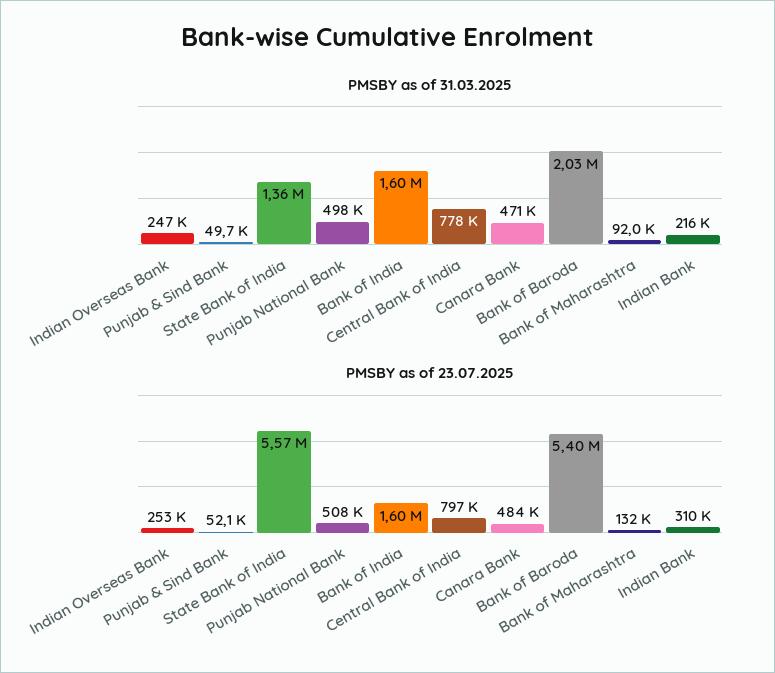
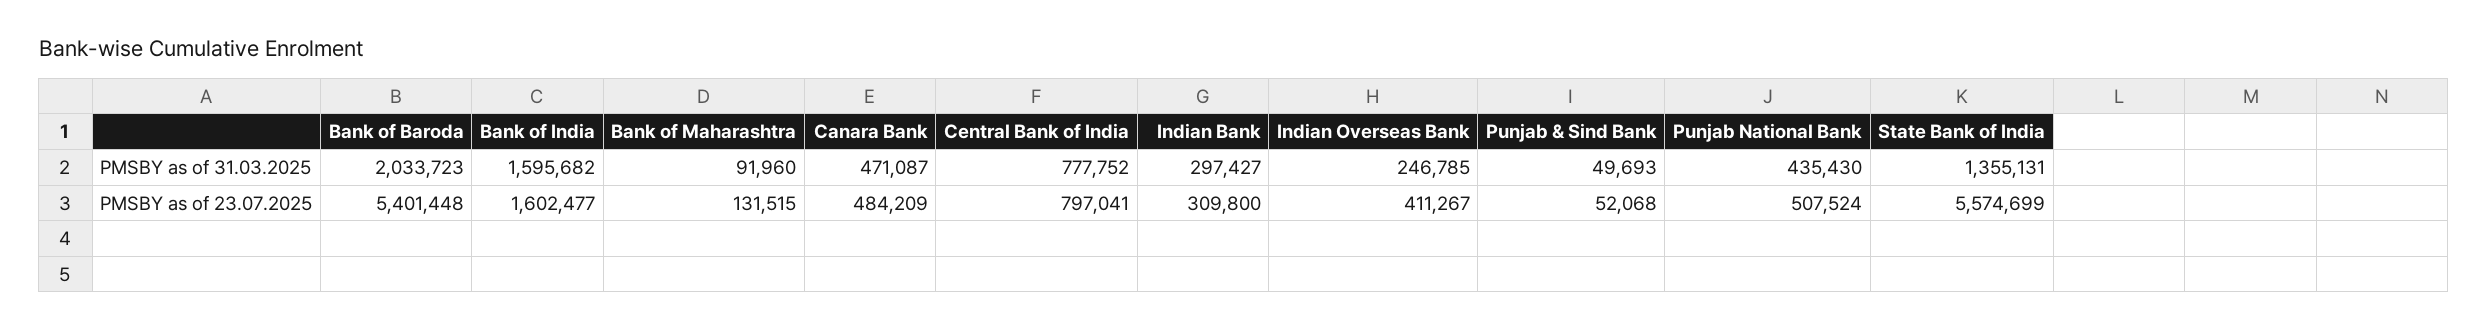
  {
    "PMSBY as of 31.03.2025": {
      "Indian Overseas Bank": 246785,
      "Punjab & Sind Bank": 49693,
      "State Bank of India": 1355131,
-     "Punjab National Bank": 498000,
+     "Punjab National Bank": 435430,
      "Bank of India": 1595682,
      "Central Bank of India": 777752,
      "Canara Bank": 471087,
      "Bank of Baroda": 2033723,
      "Bank of Maharashtra": 91960,
-     "Indian Bank": 216000
+     "Indian Bank": 297427
    },
    "PMSBY as of 23.07.2025": {
-     "Indian Overseas Bank": 253000,
+     "Indian Overseas Bank": 411267,
      "Punjab & Sind Bank": 52068,
      "State Bank of India": 5574699,
      "Punjab National Bank": 507524,
      "Bank of India": 1602477,
      "Central Bank of India": 797041,
      "Canara Bank": 484209,
      "Bank of Baroda": 5401448,
      "Bank of Maharashtra": 131515,
      "Indian Bank": 309800
    }
  }

